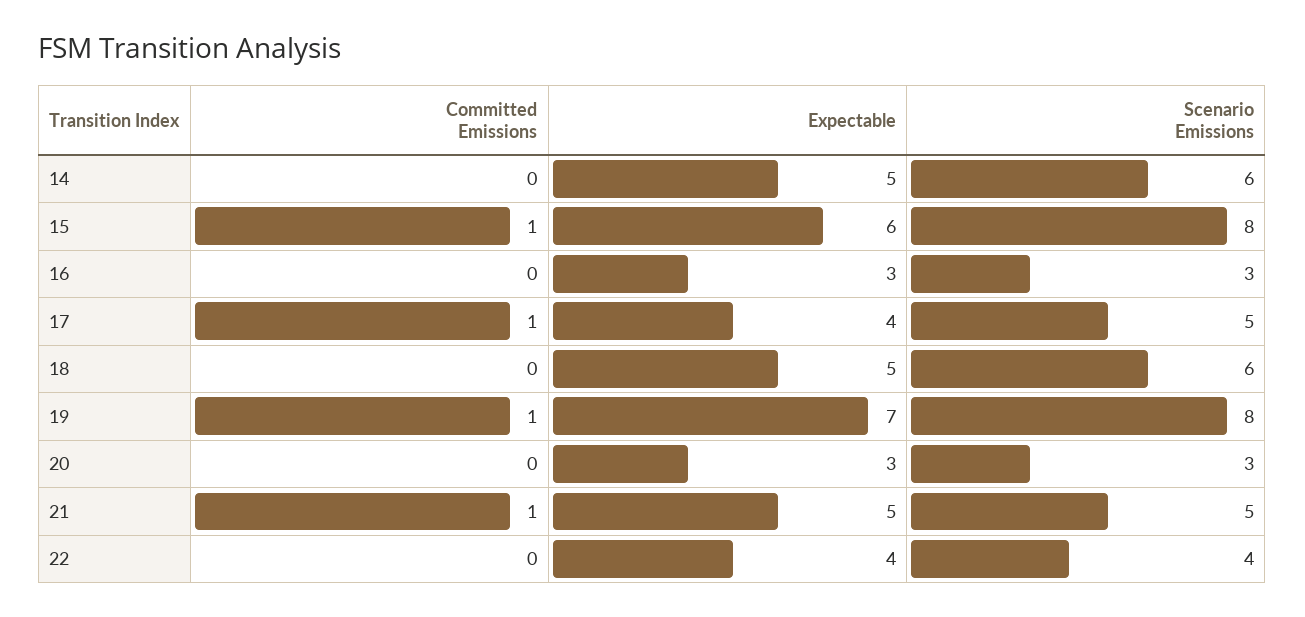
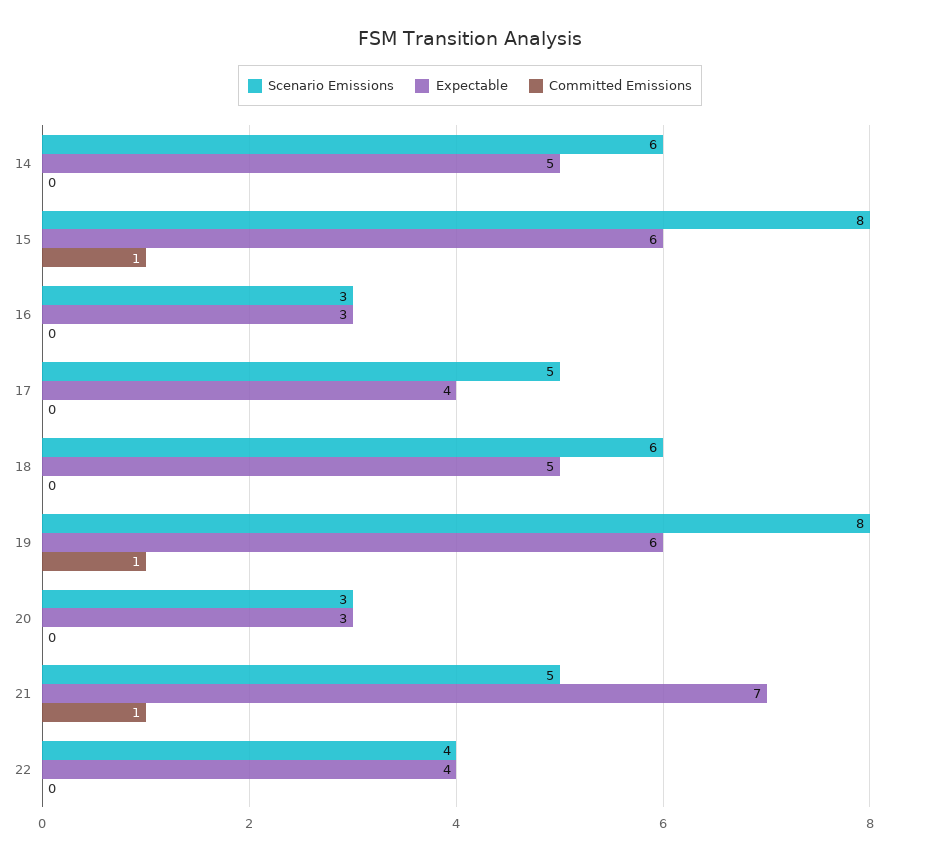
  {
    "Committed Emissions": {
      "14": 0,
      "15": 1,
      "16": 0,
-     "17": 1,
+     "17": 0,
      "18": 0,
      "19": 1,
      "20": 0,
      "21": 1,
      "22": 0
    },
    "Expectable": {
      "14": 5,
      "15": 6,
      "16": 3,
      "17": 4,
      "18": 5,
-     "19": 7,
+     "19": 6,
      "20": 3,
-     "21": 5,
+     "21": 7,
      "22": 4
    },
    "Scenario Emissions": {
      "14": 6,
      "15": 8,
      "16": 3,
      "17": 5,
      "18": 6,
      "19": 8,
      "20": 3,
      "21": 5,
      "22": 4
    }
  }

